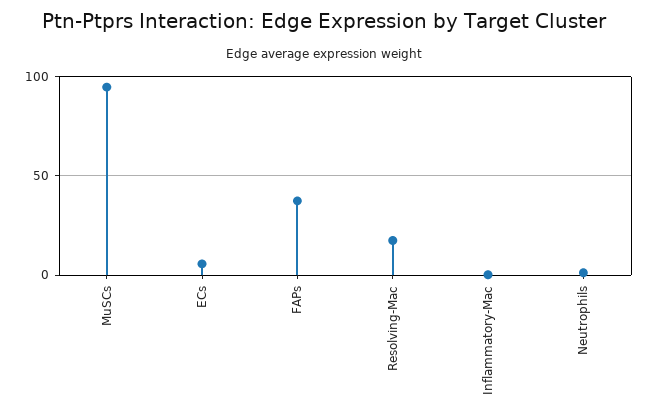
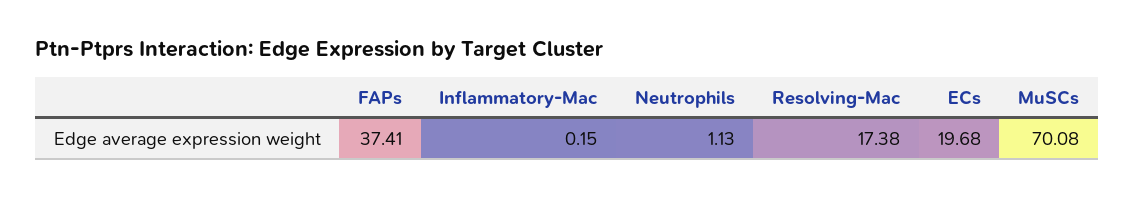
  {
-   "MuSCs": 95,
+   "MuSCs": 70.08,
-   "ECs": 5,
+   "ECs": 19.68,
    "FAPs": 37.41,
    "Resolving-Mac": 17.38,
    "Inflammatory-Mac": 0.15,
    "Neutrophils": 1.13
  }

